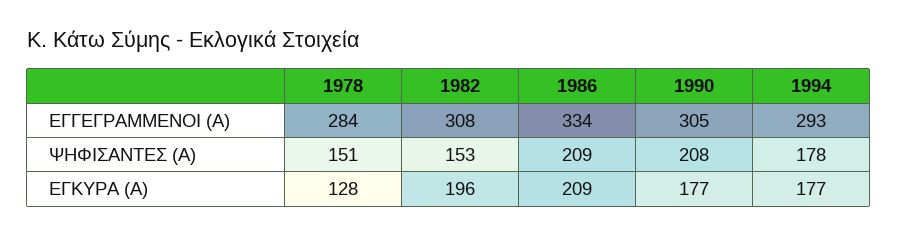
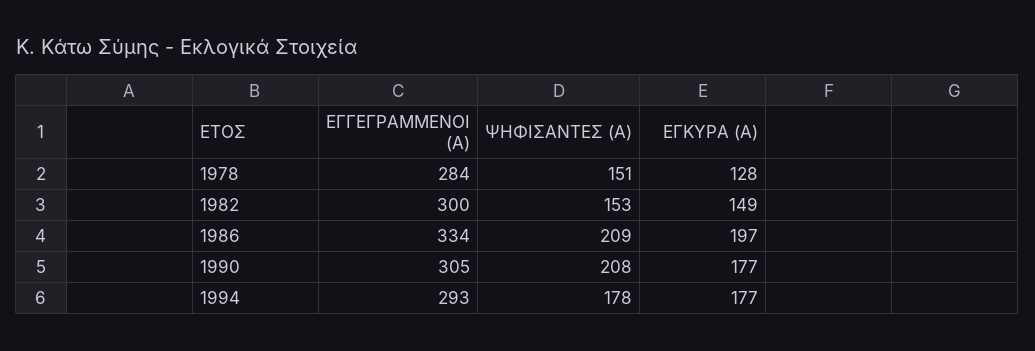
  {
    "1978": {
      "ΕΓΓΕΓΡΑΜΜΕΝΟΙ (Α)": 284,
      "ΨΗΦΙΣΑΝΤΕΣ (Α)": 151,
      "ΕΓΚΥΡΑ (Α)": 128
    },
    "1982": {
-     "ΕΓΓΕΓΡΑΜΜΕΝΟΙ (Α)": 308,
+     "ΕΓΓΕΓΡΑΜΜΕΝΟΙ (Α)": 300,
      "ΨΗΦΙΣΑΝΤΕΣ (Α)": 153,
-     "ΕΓΚΥΡΑ (Α)": 196
+     "ΕΓΚΥΡΑ (Α)": 149
    },
    "1986": {
      "ΕΓΓΕΓΡΑΜΜΕΝΟΙ (Α)": 334,
      "ΨΗΦΙΣΑΝΤΕΣ (Α)": 209,
-     "ΕΓΚΥΡΑ (Α)": 209
+     "ΕΓΚΥΡΑ (Α)": 197
    },
    "1990": {
      "ΕΓΓΕΓΡΑΜΜΕΝΟΙ (Α)": 305,
      "ΨΗΦΙΣΑΝΤΕΣ (Α)": 208,
      "ΕΓΚΥΡΑ (Α)": 177
    },
    "1994": {
      "ΕΓΓΕΓΡΑΜΜΕΝΟΙ (Α)": 293,
      "ΨΗΦΙΣΑΝΤΕΣ (Α)": 178,
      "ΕΓΚΥΡΑ (Α)": 177
    }
  }

